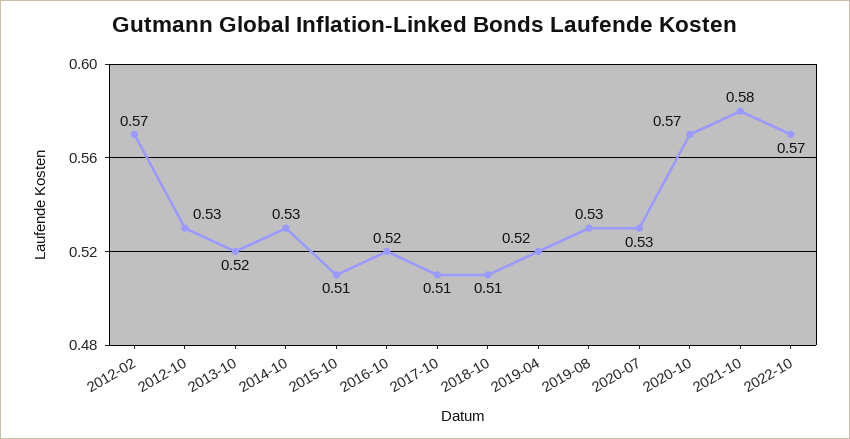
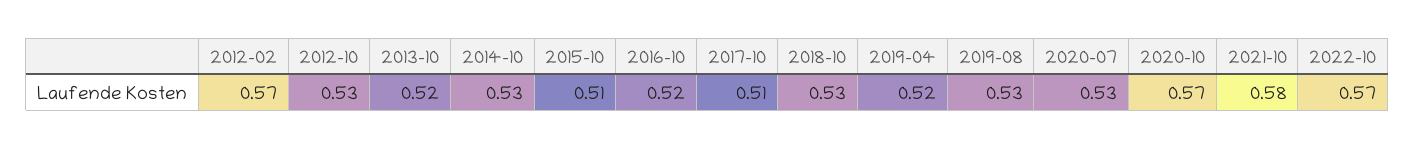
  {
    "2012-02": 0.57,
    "2012-10": 0.53,
    "2013-10": 0.52,
    "2014-10": 0.53,
    "2015-10": 0.51,
    "2016-10": 0.52,
    "2017-10": 0.51,
-   "2018-10": 0.51,
+   "2018-10": 0.53,
    "2019-04": 0.52,
    "2019-08": 0.53,
    "2020-07": 0.53,
    "2020-10": 0.57,
    "2021-10": 0.58,
    "2022-10": 0.57
  }

